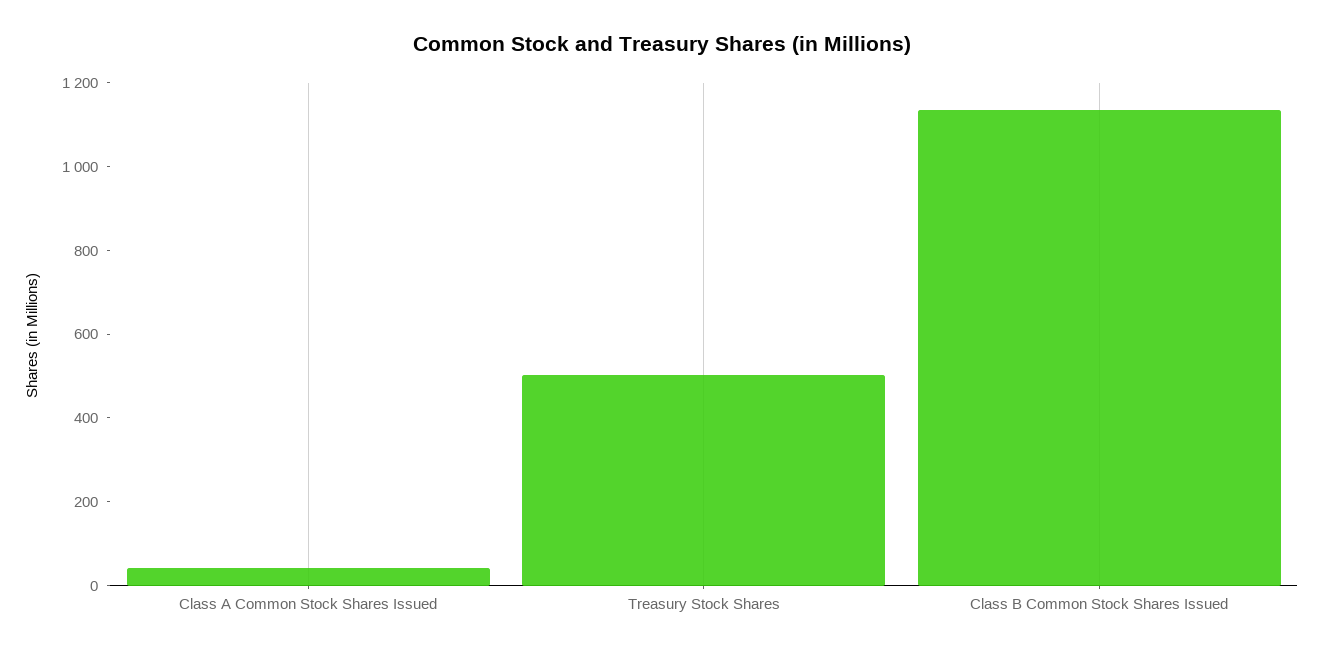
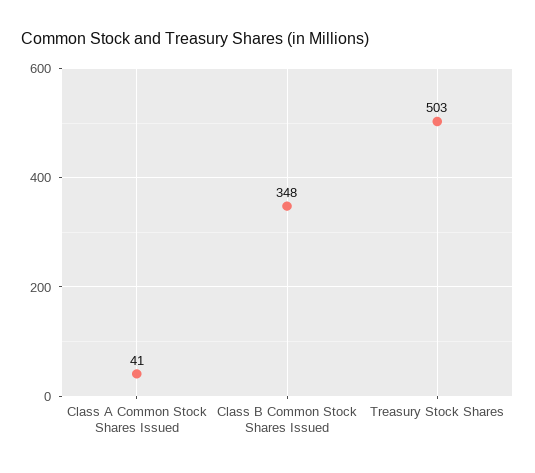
  {
    "Class A Common Stock Shares Issued": 41,
    "Treasury Stock Shares": 503,
-   "Class B Common Stock Shares Issued": 1150
+   "Class B Common Stock Shares Issued": 348
  }

